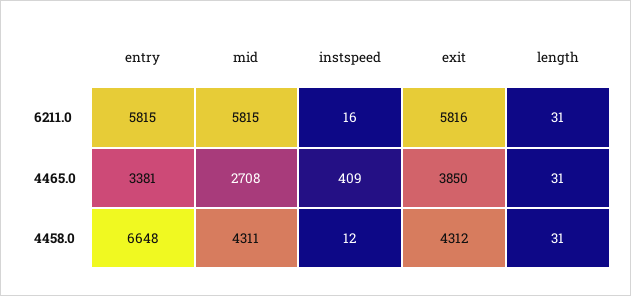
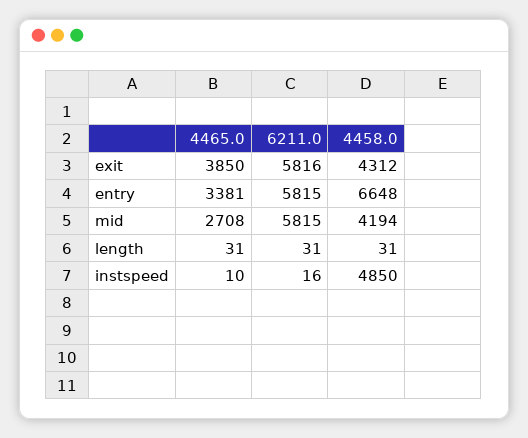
  {
    "entry": {
      "6211.0": 5815,
      "4465.0": 3381,
      "4458.0": 6648
    },
    "mid": {
      "6211.0": 5815,
      "4465.0": 2708,
-     "4458.0": 4311
+     "4458.0": 4194
    },
    "instspeed": {
      "6211.0": 16,
-     "4465.0": 409,
+     "4465.0": 10,
-     "4458.0": 12
+     "4458.0": 4850
    },
    "exit": {
      "6211.0": 5816,
      "4465.0": 3850,
      "4458.0": 4312
    },
    "length": {
      "6211.0": 31,
      "4465.0": 31,
      "4458.0": 31
    }
  }

